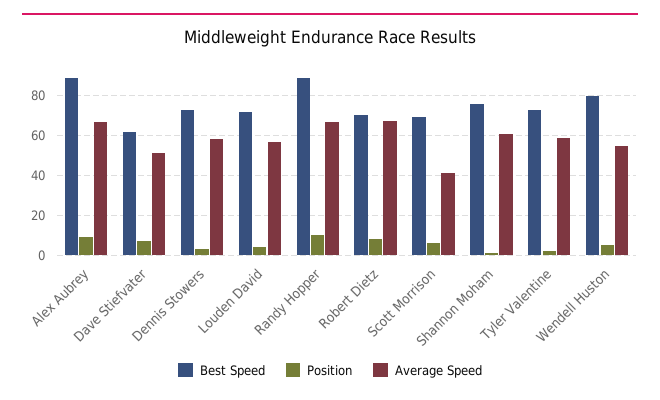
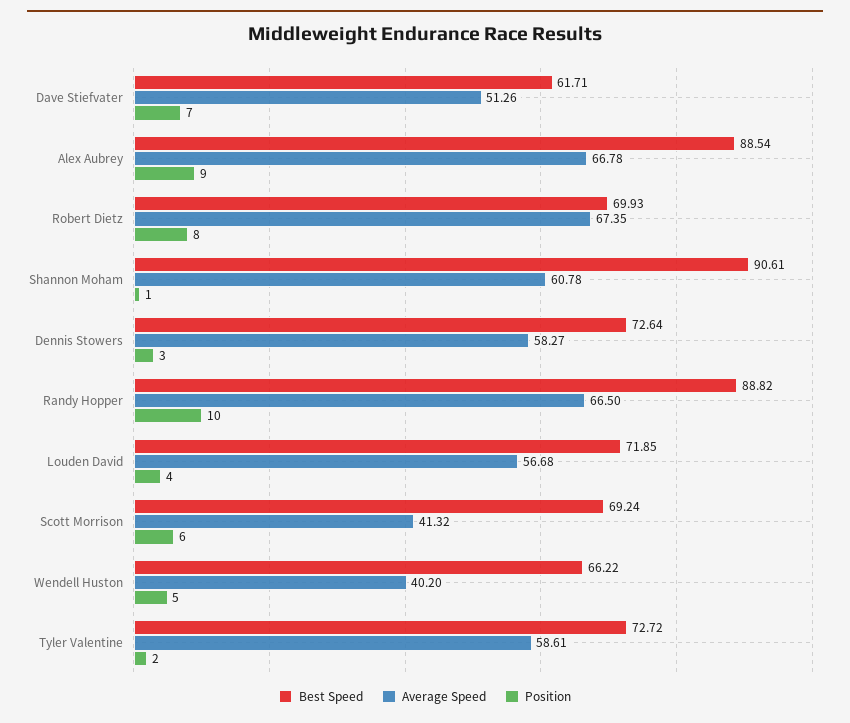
  {
    "Best Speed": {
      "Alex Aubrey": 88.54,
      "Dave Stiefvater": 61.71,
      "Dennis Stowers": 72.64,
      "Louden David": 71.85,
      "Randy Hopper": 88.82,
      "Robert Dietz": 69.93,
      "Scott Morrison": 69.24,
-     "Shannon Moham": 75,
+     "Shannon Moham": 90.61,
      "Tyler Valentine": 72.72,
-     "Wendell Huston": 80
+     "Wendell Huston": 66.22
    },
    "Position": {
      "Alex Aubrey": 9,
      "Dave Stiefvater": 7,
      "Dennis Stowers": 3,
      "Louden David": 4,
      "Randy Hopper": 10,
      "Robert Dietz": 8,
      "Scott Morrison": 6,
      "Shannon Moham": 1,
      "Tyler Valentine": 2,
      "Wendell Huston": 5
    },
    "Average Speed": {
      "Alex Aubrey": 66.78,
      "Dave Stiefvater": 51.26,
      "Dennis Stowers": 58.27,
      "Louden David": 56.68,
      "Randy Hopper": 66.5,
      "Robert Dietz": 67.35,
      "Scott Morrison": 41.32,
      "Shannon Moham": 60.78,
      "Tyler Valentine": 58.61,
-     "Wendell Huston": 55
+     "Wendell Huston": 40.2
    }
  }

